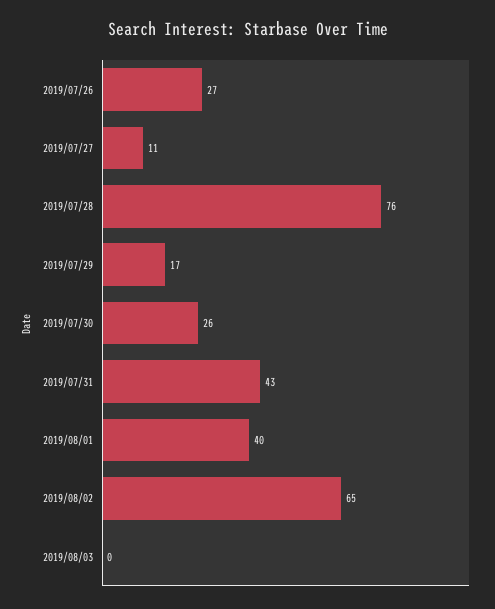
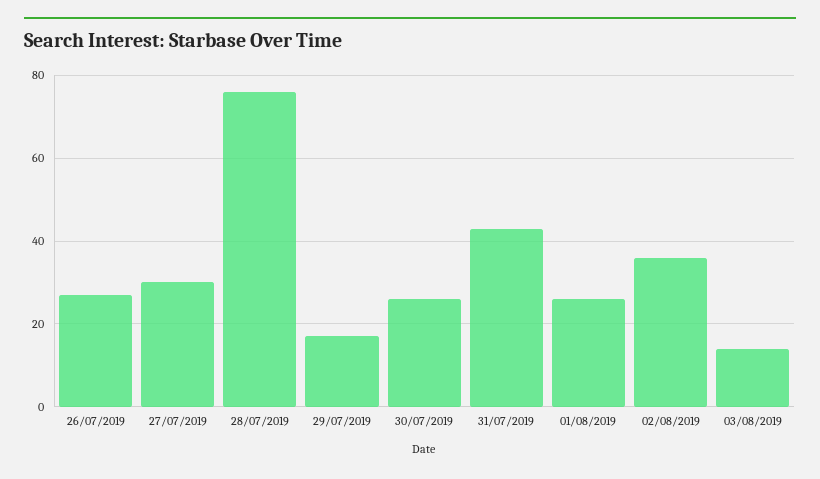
  {
    "2019/07/26": 27,
-   "2019/07/27": 11,
+   "2019/07/27": 30,
    "2019/07/28": 76,
    "2019/07/29": 17,
    "2019/07/30": 26,
    "2019/07/31": 43,
-   "2019/08/01": 40,
+   "2019/08/01": 25,
-   "2019/08/02": 65,
+   "2019/08/02": 35,
-   "2019/08/03": 0
+   "2019/08/03": 15
  }

